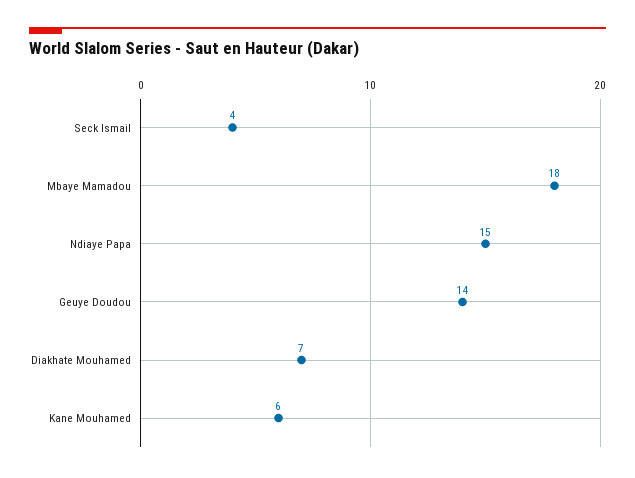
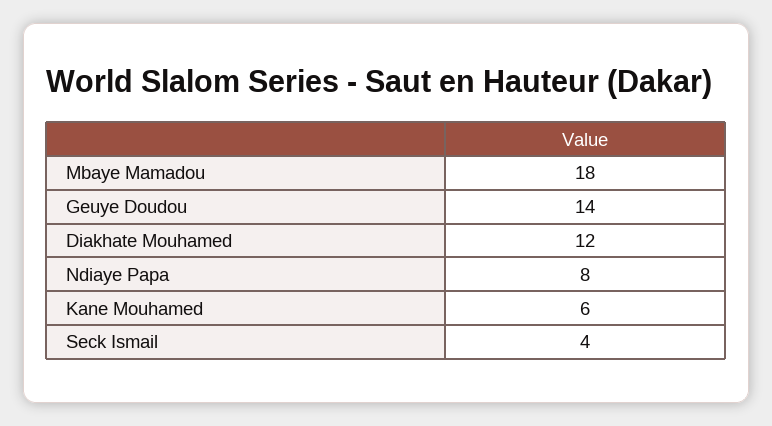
  {
    "Seck Ismail": 4,
    "Mbaye Mamadou": 18,
-   "Ndiaye Papa": 15,
+   "Ndiaye Papa": 8,
    "Geuye Doudou": 14,
-   "Diakhate Mouhamed": 7,
+   "Diakhate Mouhamed": 12,
    "Kane Mouhamed": 6
  }

